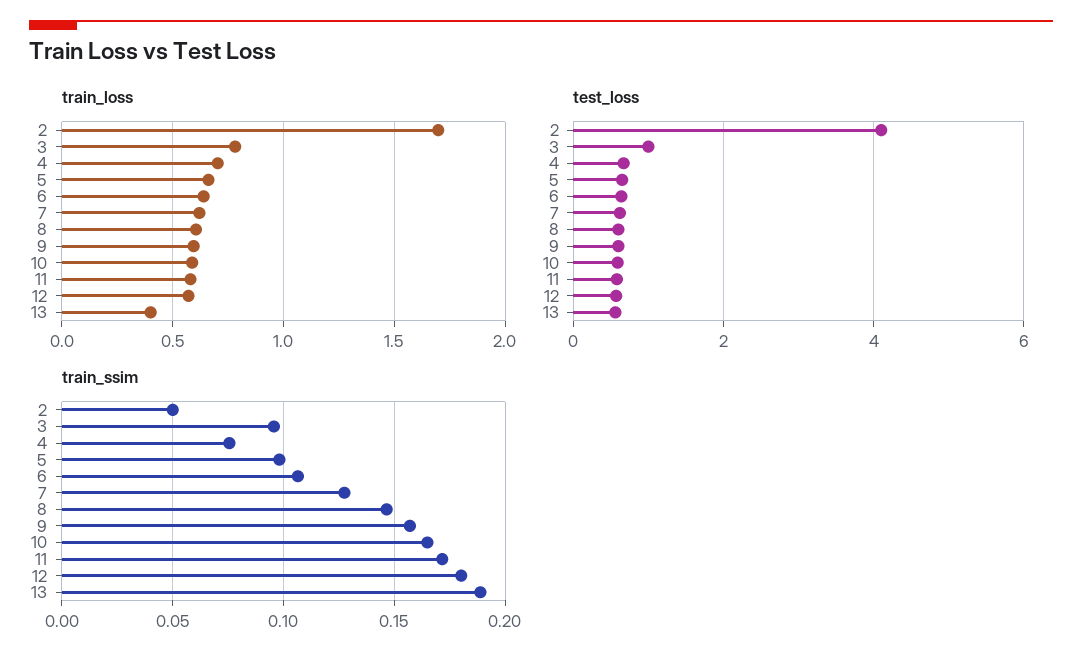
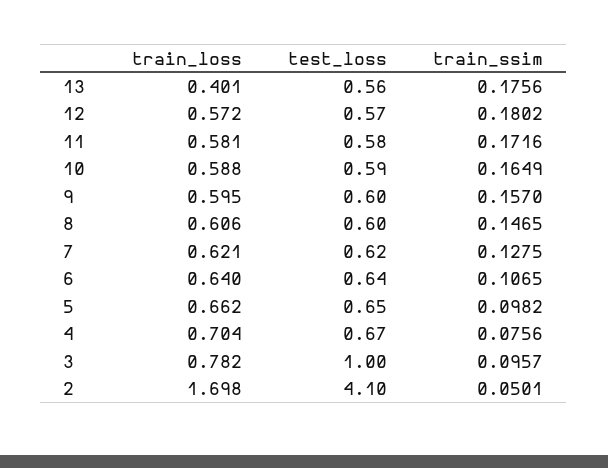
  {
    "train_loss": {
      "2": 1.698,
      "3": 0.782,
      "4": 0.704,
      "5": 0.662,
      "6": 0.64,
      "7": 0.621,
      "8": 0.606,
      "9": 0.595,
      "10": 0.588,
      "11": 0.581,
      "12": 0.572,
      "13": 0.401
    },
    "test_loss": {
      "2": 4.1,
      "3": 1,
      "4": 0.67,
      "5": 0.65,
      "6": 0.64,
      "7": 0.62,
      "8": 0.6,
      "9": 0.6,
      "10": 0.59,
      "11": 0.58,
      "12": 0.57,
      "13": 0.56
    },
    "train_ssim": {
      "2": 0.0501,
      "3": 0.0957,
      "4": 0.0756,
      "5": 0.0982,
      "6": 0.1065,
      "7": 0.1275,
      "8": 0.1465,
      "9": 0.157,
      "10": 0.1649,
      "11": 0.1716,
      "12": 0.1802,
-     "13": 0.19
+     "13": 0.1756
    }
  }

